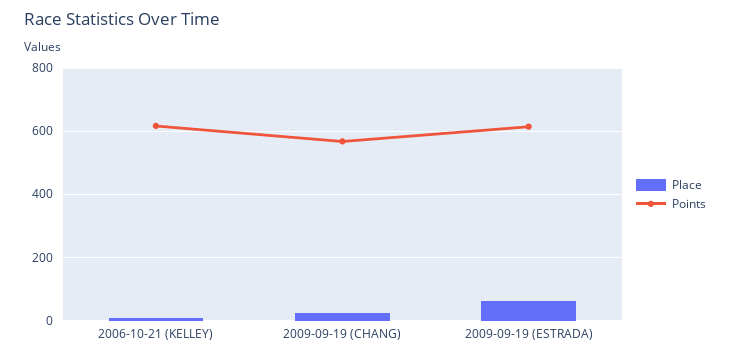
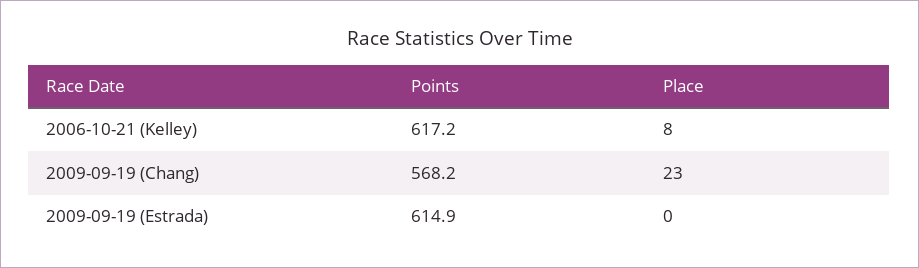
  {
    "Place": {
      "2006-10-21 (KELLEY)": 8,
      "2009-09-19 (CHANG)": 23,
-     "2009-09-19 (ESTRADA)": 60
+     "2009-09-19 (ESTRADA)": 0
    },
    "Points": {
      "2006-10-21 (KELLEY)": 617.2,
      "2009-09-19 (CHANG)": 568.2,
      "2009-09-19 (ESTRADA)": 614.9
    }
  }

